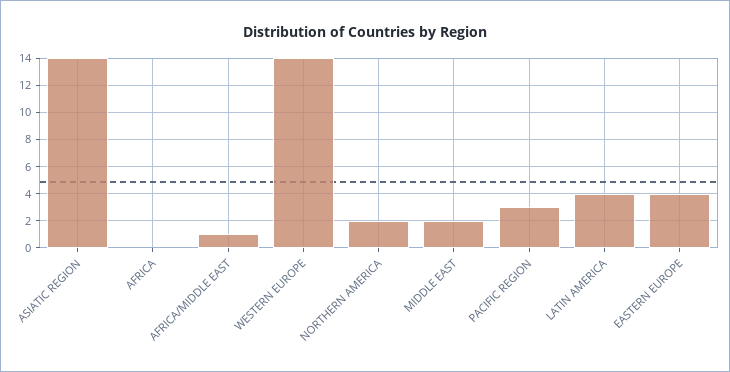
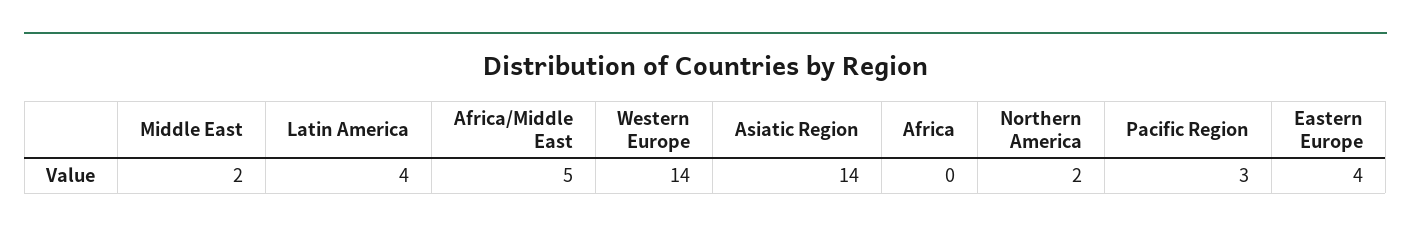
  {
    "ASIATIC REGION": 14,
    "AFRICA": 0,
-   "AFRICA/MIDDLE EAST": 1,
+   "AFRICA/MIDDLE EAST": 5,
    "WESTERN EUROPE": 14,
    "NORTHERN AMERICA": 2,
    "MIDDLE EAST": 2,
    "PACIFIC REGION": 3,
    "LATIN AMERICA": 4,
    "EASTERN EUROPE": 4
  }

